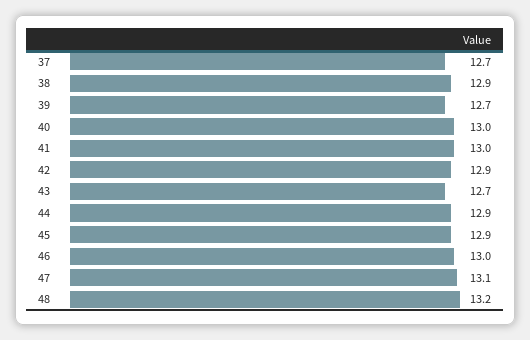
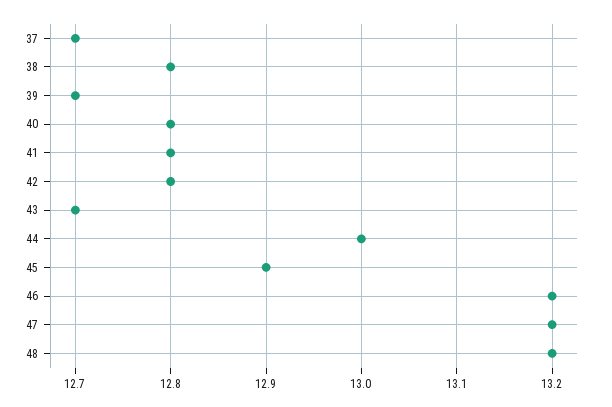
  {
    "37": 12.7,
-   "38": 12.9,
+   "38": 12.8,
    "39": 12.7,
-   "40": 13,
+   "40": 12.8,
-   "41": 13,
+   "41": 12.8,
-   "42": 12.9,
+   "42": 12.8,
    "43": 12.7,
-   "44": 12.9,
+   "44": 13,
    "45": 12.9,
-   "46": 13,
+   "46": 13.2,
-   "47": 13.1,
+   "47": 13.2,
    "48": 13.2
  }

